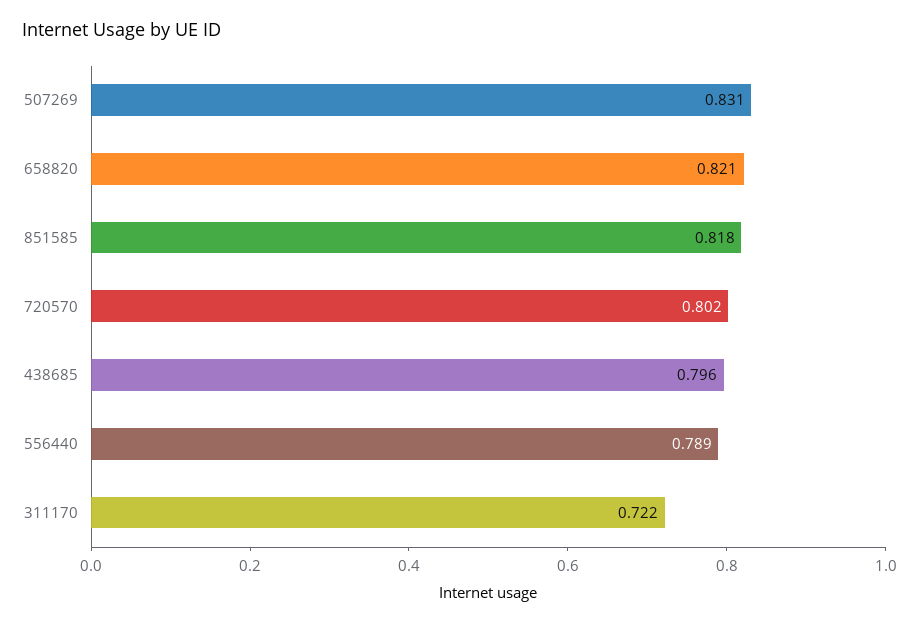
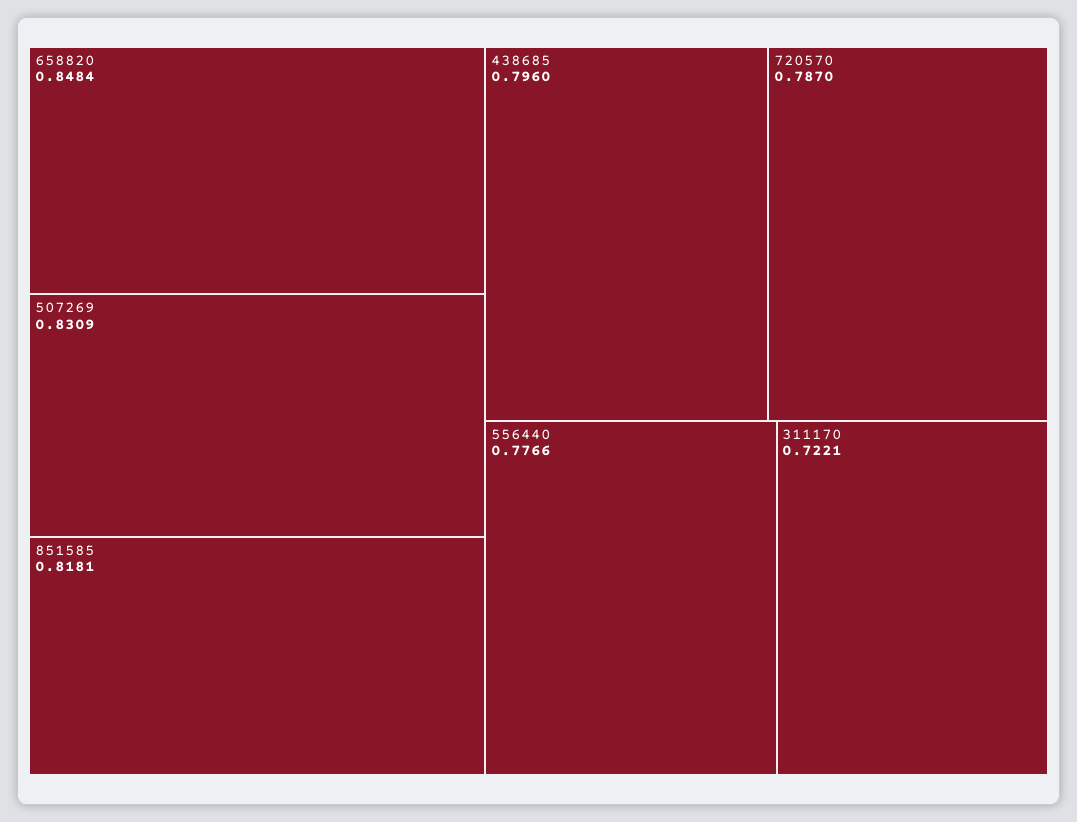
  {
    "507269": 0.8309,
-   "658820": 0.821,
+   "658820": 0.8484,
    "851585": 0.8181,
-   "720570": 0.802,
+   "720570": 0.787,
    "438685": 0.796,
-   "556440": 0.789,
+   "556440": 0.7766,
    "311170": 0.7221
  }

